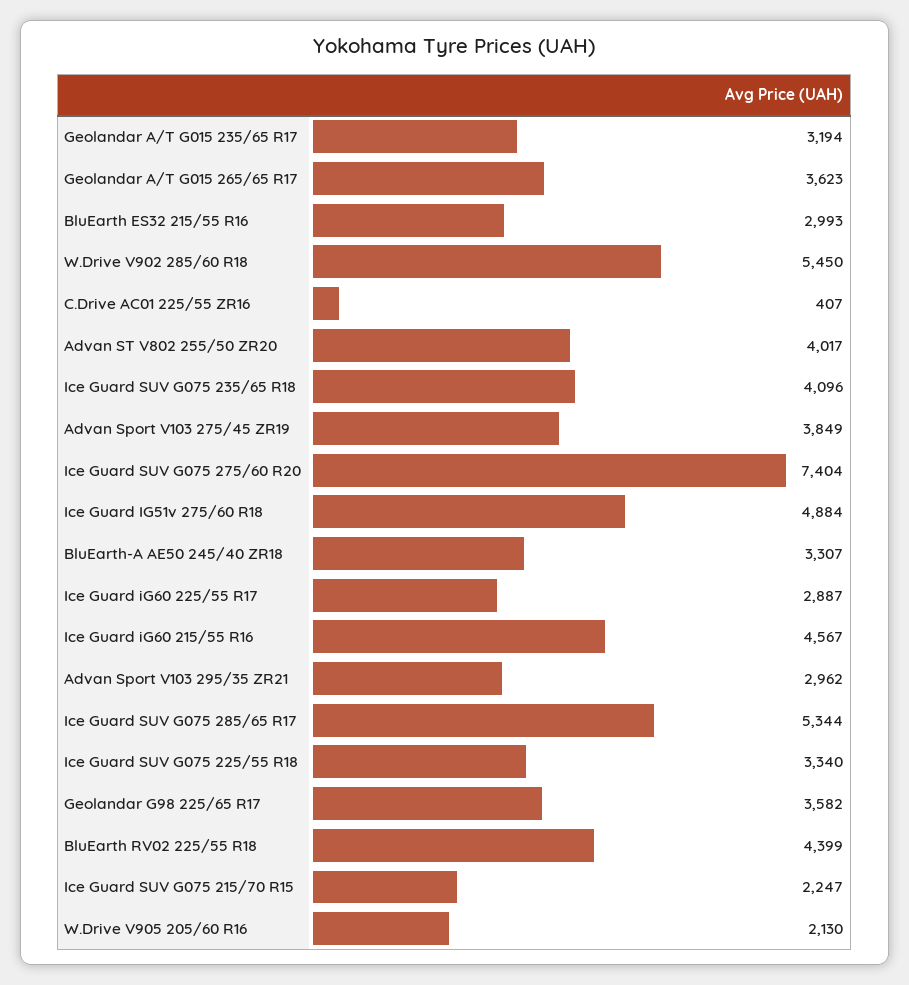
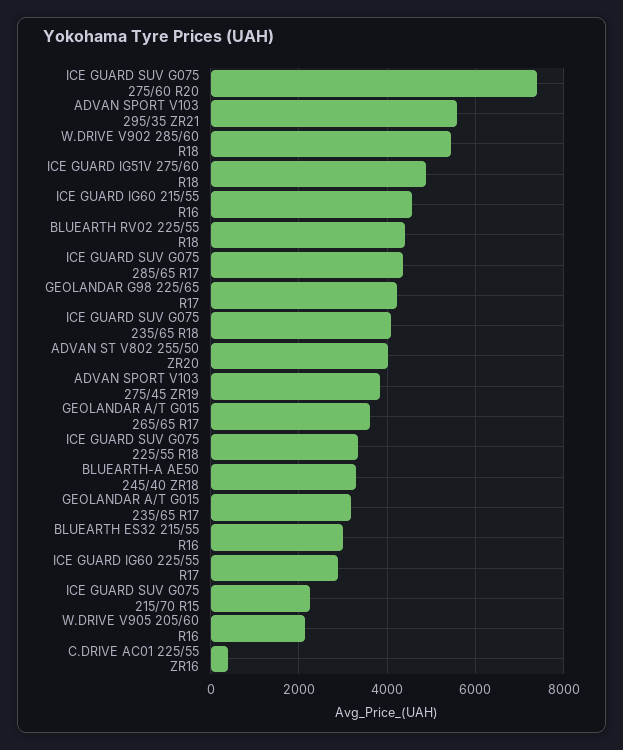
  {
    "Geolandar A/T G015 235/65 R17": 3194,
    "Geolandar A/T G015 265/65 R17": 3623,
    "BluEarth ES32 215/55 R16": 2993,
    "W.Drive V902 285/60 R18": 5450,
    "C.Drive AC01 225/55 ZR16": 407,
    "Advan ST V802 255/50 ZR20": 4017,
    "Ice Guard SUV G075 235/65 R18": 4096,
    "Advan Sport V103 275/45 ZR19": 3849,
    "Ice Guard SUV G075 275/60 R20": 7404,
    "Ice Guard IG51v 275/60 R18": 4884,
    "BluEarth-A AE50 245/40 ZR18": 3307,
    "Ice Guard iG60 225/55 R17": 2887,
    "Ice Guard iG60 215/55 R16": 4567,
-   "Advan Sport V103 295/35 ZR21": 2962,
+   "Advan Sport V103 295/35 ZR21": 5600,
-   "Ice Guard SUV G075 285/65 R17": 5344,
+   "Ice Guard SUV G075 285/65 R17": 4400,
    "Ice Guard SUV G075 225/55 R18": 3340,
-   "Geolandar G98 225/65 R17": 3582,
+   "Geolandar G98 225/65 R17": 4200,
    "BluEarth RV02 225/55 R18": 4399,
    "Ice Guard SUV G075 215/70 R15": 2247,
    "W.Drive V905 205/60 R16": 2130
  }

